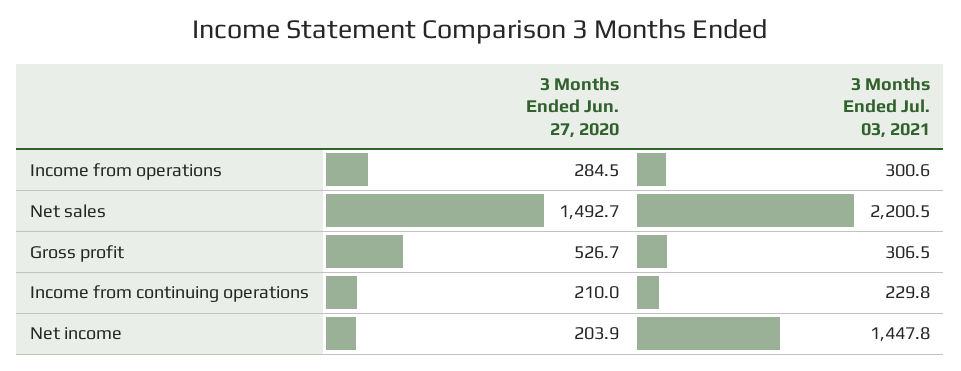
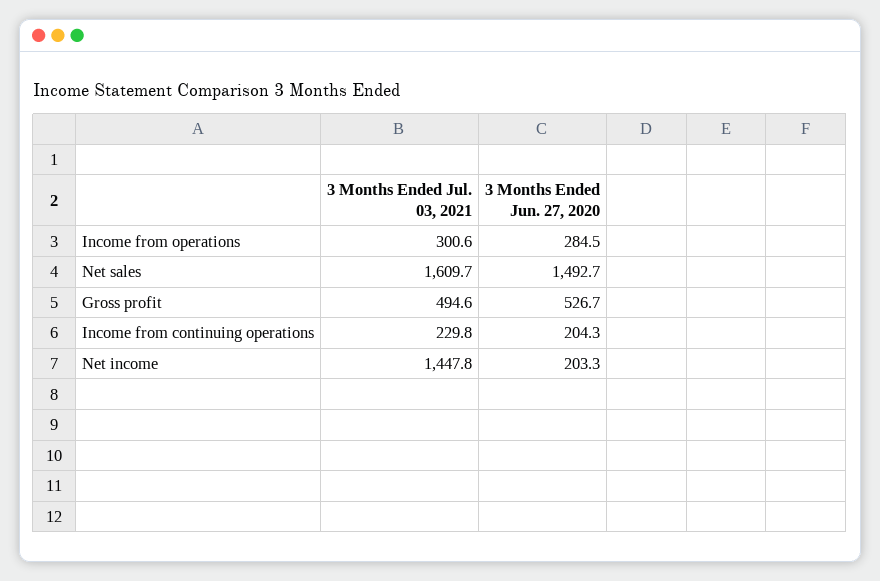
  {
    "3 Months Ended Jun. 27, 2020": {
      "Income from operations": 284.5,
      "Net sales": 1492.7,
      "Gross profit": 526.7,
-     "Income from continuing operations": 210,
+     "Income from continuing operations": 204.3,
-     "Net income": 203.9
+     "Net income": 203.3
    },
    "3 Months Ended Jul. 03, 2021": {
      "Income from operations": 300.6,
-     "Net sales": 2200.5,
+     "Net sales": 1609.7,
-     "Gross profit": 306.5,
+     "Gross profit": 494.6,
      "Income from continuing operations": 229.8,
      "Net income": 1447.8
    }
  }

